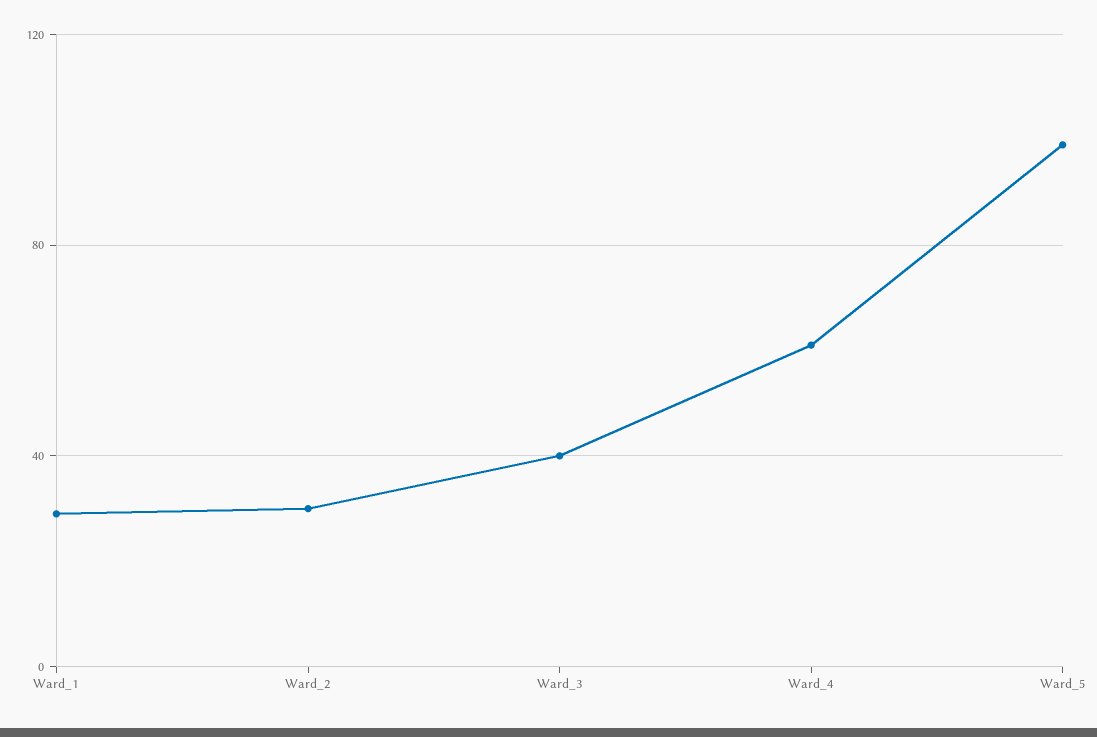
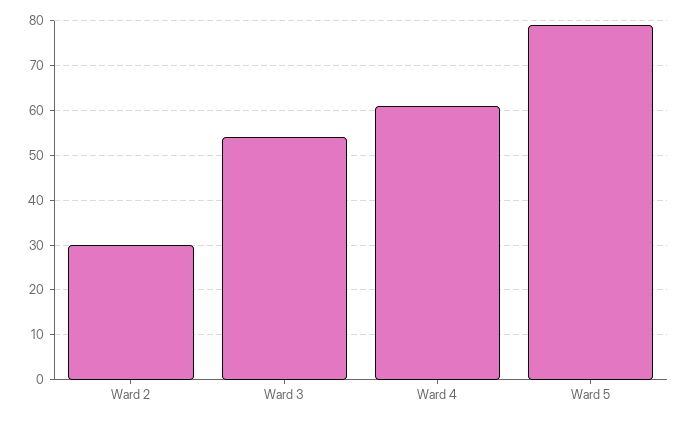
  {
-   "Ward_1": 30,
    "Ward_2": 30,
-   "Ward_3": 40,
+   "Ward_3": 55,
    "Ward_4": 60,
-   "Ward_5": 100
+   "Ward_5": 80
  }

